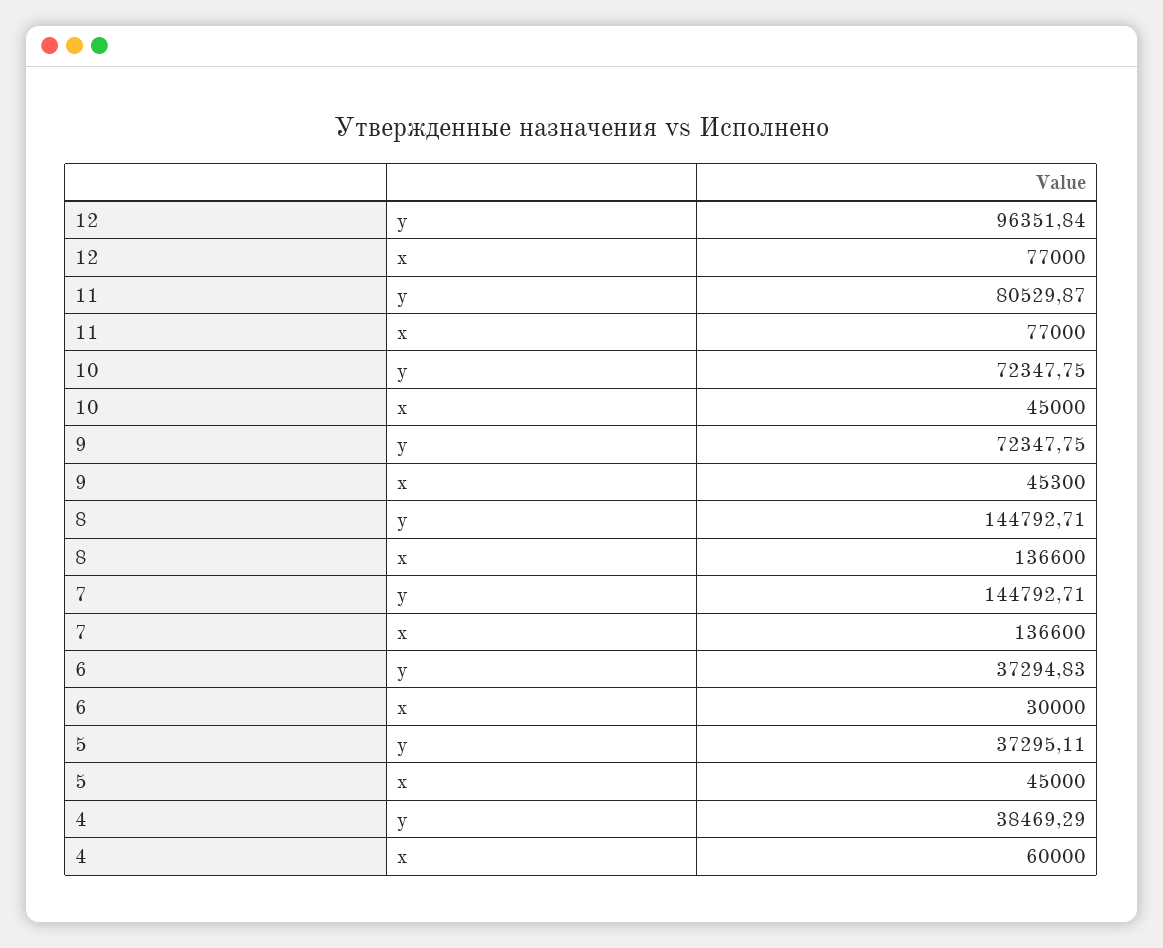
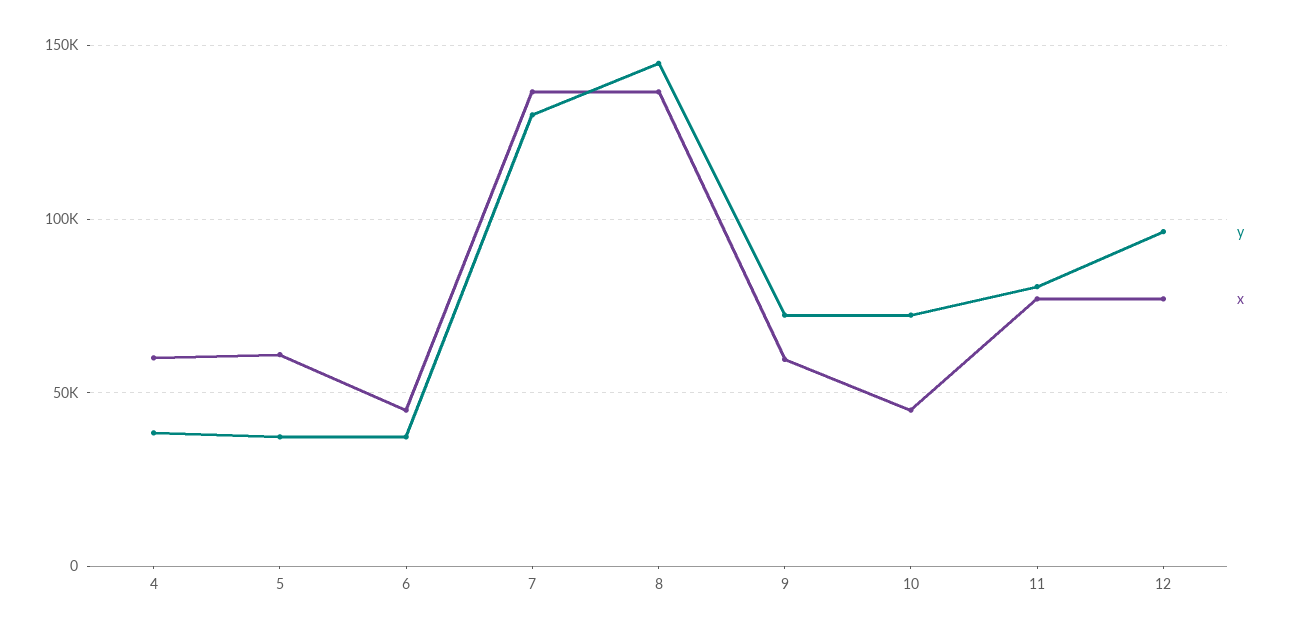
  {
    "y": {
      "12": 96351.84,
      "11": 80529.87,
      "10": 72347.75,
      "9": 72347.75,
      "8": 144792.71,
-     "7": 144792.71,
+     "7": 130000,
      "6": 37294.83,
      "5": 37295.11,
      "4": 38469.29
    },
    "x": {
      "12": 77000,
      "11": 77000,
      "10": 45000,
-     "9": 45300,
+     "9": 60000,
      "8": 136600,
      "7": 136600,
-     "6": 30000,
+     "6": 45000,
-     "5": 45000,
+     "5": 60000,
      "4": 60000
    }
  }

